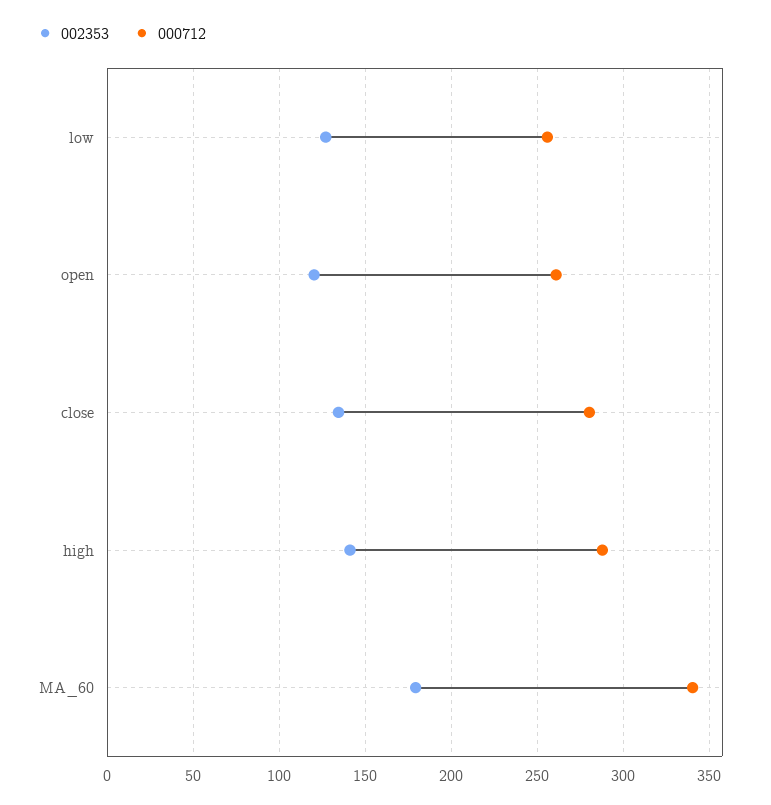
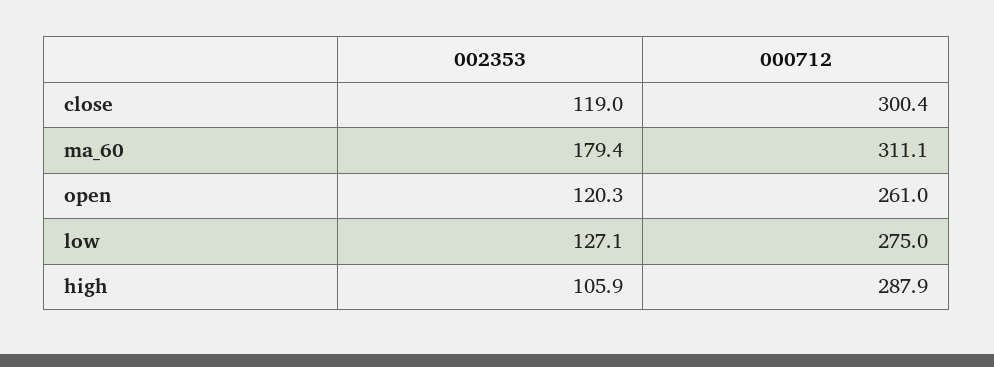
  {
    "002353": {
      "low": 127.1,
      "open": 120.3,
-     "close": 135,
+     "close": 119,
-     "high": 140,
+     "high": 105.9,
      "MA_60": 179.4
    },
    "000712": {
-     "low": 255,
+     "low": 275,
      "open": 261,
-     "close": 280,
+     "close": 300.4,
      "high": 287.9,
-     "MA_60": 340
+     "MA_60": 311.1
    }
  }

